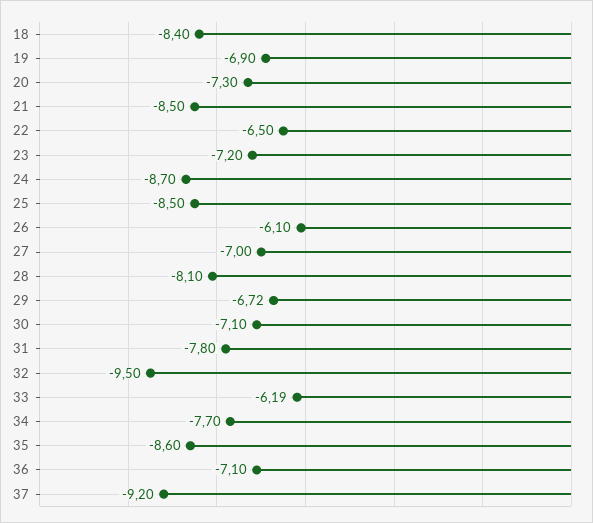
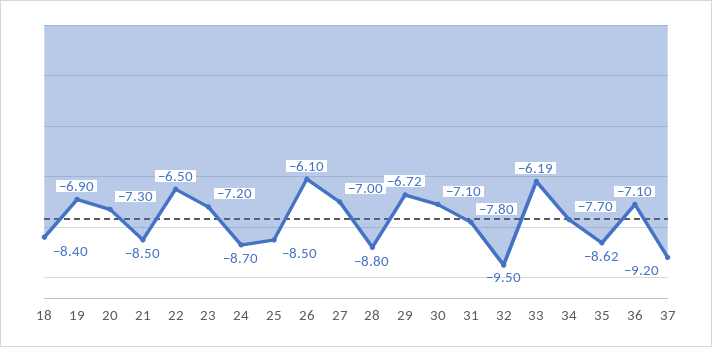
  {
    "18": -8.4,
    "19": -6.9,
    "20": -7.3,
    "21": -8.5,
    "22": -6.5,
    "23": -7.2,
    "24": -8.7,
    "25": -8.5,
    "26": -6.1,
    "27": -7,
-   "28": -8.1,
+   "28": -8.8,
    "29": -6.72,
    "30": -7.1,
    "31": -7.8,
    "32": -9.5,
    "33": -6.19,
    "34": -7.7,
-   "35": -8.6,
+   "35": -8.62,
    "36": -7.1,
    "37": -9.2
  }

